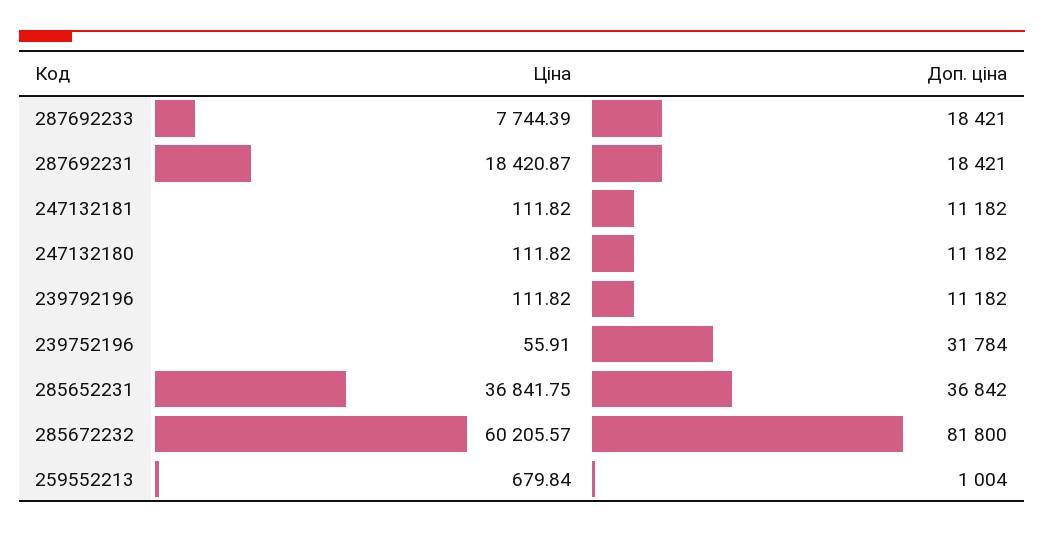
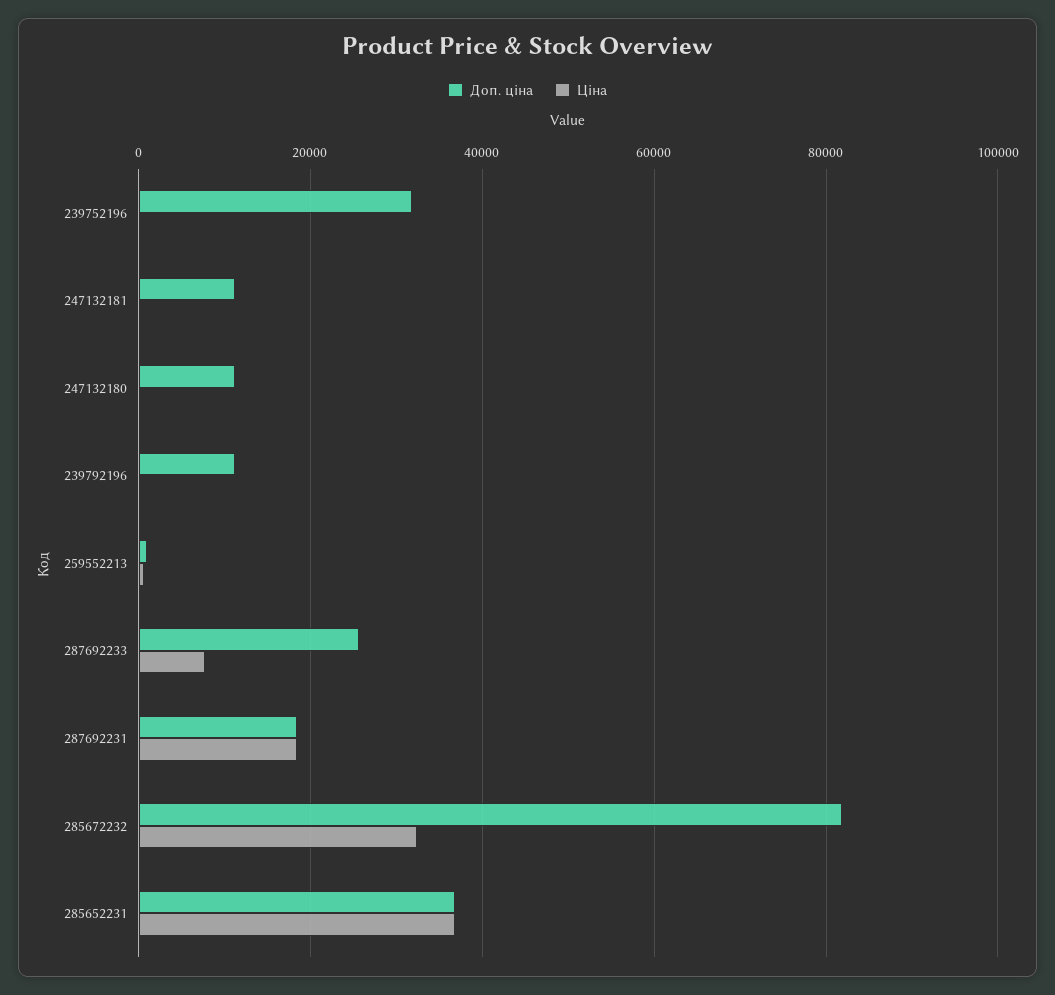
  {
    "Ціна": {
      "287692233": 7744.39,
      "287692231": 18420.87,
      "247132181": 111.82,
      "247132180": 111.82,
      "239792196": 111.82,
      "239752196": 55.91,
      "285652231": 36841.75,
-     "285672232": 60205.57,
+     "285672232": 32000,
      "259552213": 679.84
    },
    "Доп. ціна": {
-     "287692233": 18421,
+     "287692233": 26000,
      "287692231": 18421,
      "247132181": 11182,
      "247132180": 11182,
      "239792196": 11182,
      "239752196": 31784,
      "285652231": 36842,
      "285672232": 81800,
      "259552213": 1004
    }
  }

